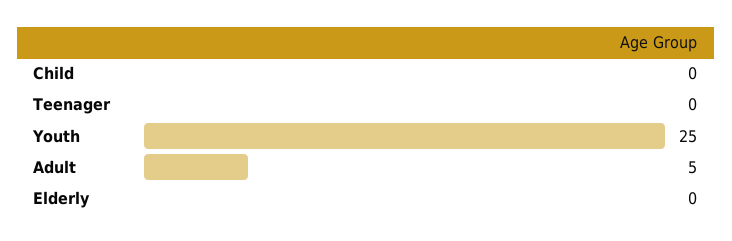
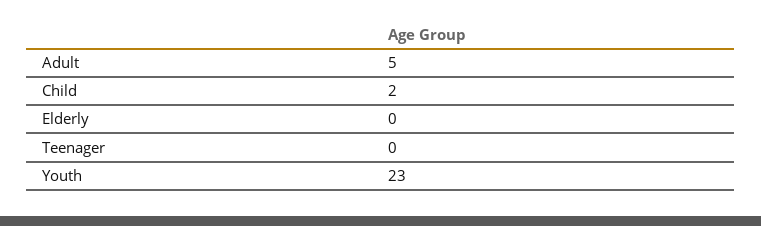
  {
-   "Child": 0,
+   "Child": 2,
    "Teenager": 0,
-   "Youth": 25,
+   "Youth": 23,
    "Adult": 5,
    "Elderly": 0
  }

